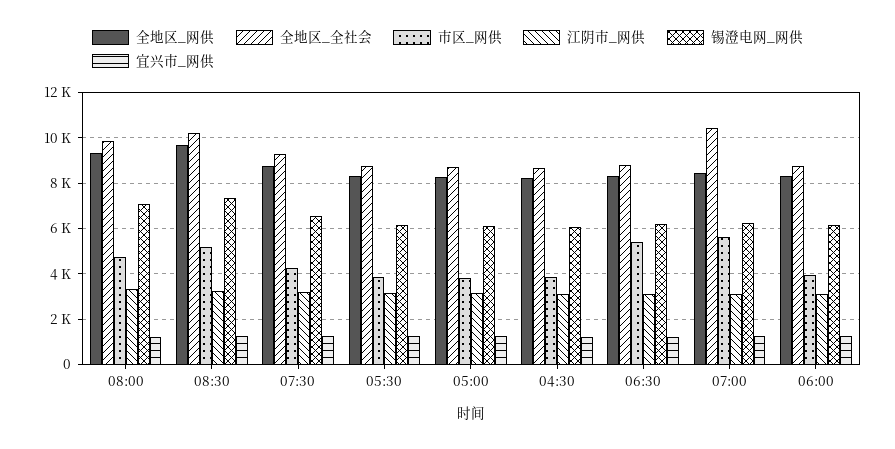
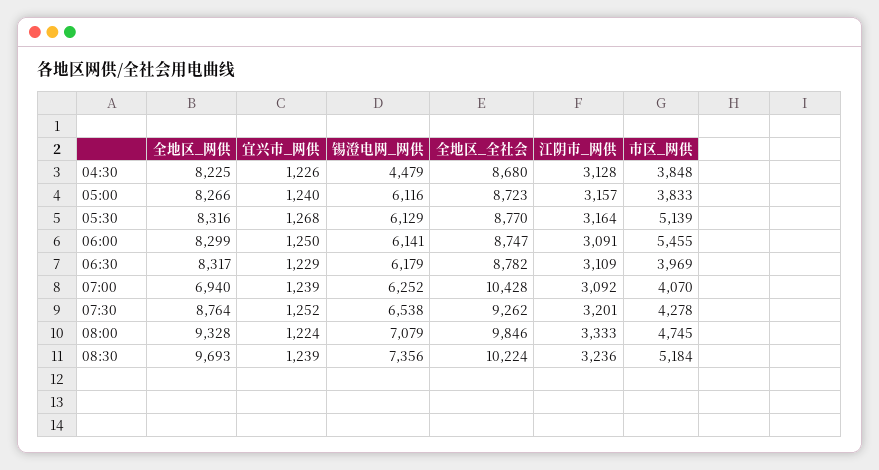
  {
    "全地区_网供": {
      "08:00": 9328,
      "08:30": 9693,
      "07:30": 8764,
      "05:30": 8316,
      "05:00": 8266,
      "04:30": 8225,
      "06:30": 8317,
-     "07:00": 8500,
+     "07:00": 6940,
      "06:00": 8299
    },
    "全地区_全社会": {
      "08:00": 9846,
      "08:30": 10224,
      "07:30": 9262,
      "05:30": 8770,
      "05:00": 8723,
      "04:30": 8680,
      "06:30": 8782,
      "07:00": 10428,
      "06:00": 8747
    },
    "市区_网供": {
      "08:00": 4745,
      "08:30": 5184,
      "07:30": 4278,
-     "05:30": 4000,
+     "05:30": 5139,
      "05:00": 3833,
      "04:30": 3848,
-     "06:30": 5500,
+     "06:30": 3969,
-     "07:00": 5500,
+     "07:00": 4070,
-     "06:00": 4000
+     "06:00": 5455
    },
    "江阴市_网供": {
      "08:00": 3333,
      "08:30": 3236,
      "07:30": 3201,
      "05:30": 3164,
      "05:00": 3157,
      "04:30": 3128,
      "06:30": 3109,
      "07:00": 3092,
      "06:00": 3091
    },
    "锡澄电网_网供": {
      "08:00": 7079,
      "08:30": 7356,
      "07:30": 6538,
      "05:30": 6129,
      "05:00": 6116,
-     "04:30": 6000,
+     "04:30": 4479,
      "06:30": 6179,
      "07:00": 6252,
      "06:00": 6141
    },
    "宜兴市_网供": {
      "08:00": 1224,
      "08:30": 1239,
      "07:30": 1252,
      "05:30": 1268,
      "05:00": 1240,
      "04:30": 1226,
      "06:30": 1229,
      "07:00": 1239,
      "06:00": 1250
    }
  }

